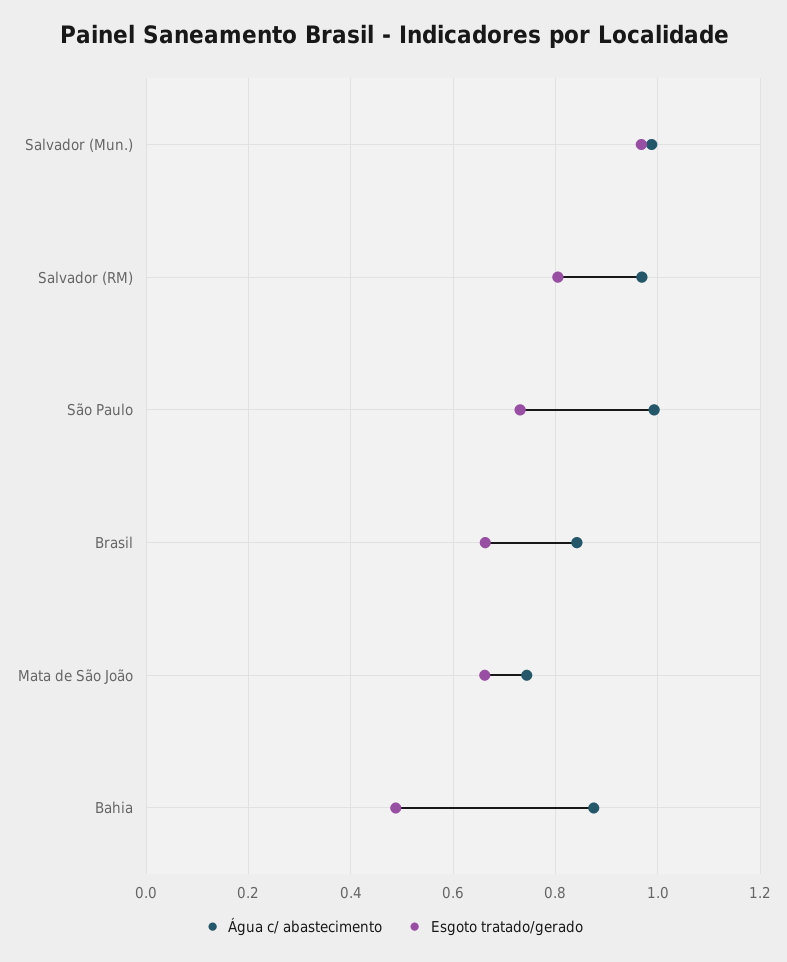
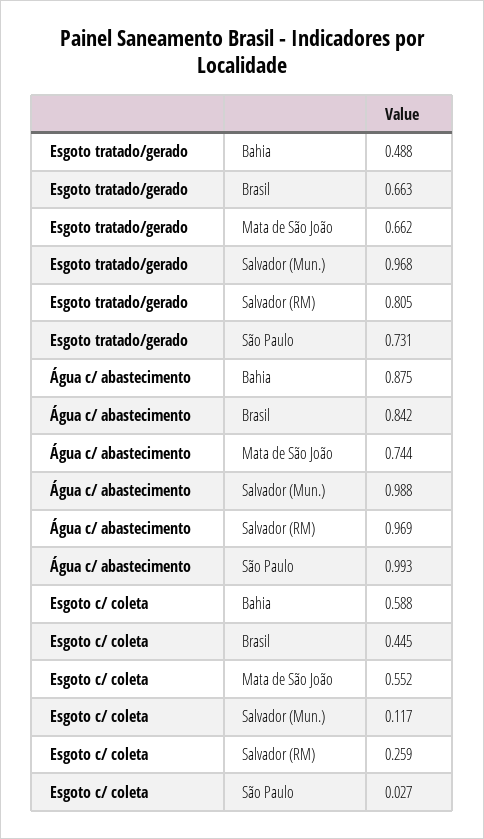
  {
    "Água c/ abastecimento": {
      "Salvador (Mun.)": 0.988,
      "Salvador (RM)": 0.969,
      "São Paulo": 0.993,
      "Brasil": 0.842,
      "Mata de São João": 0.744,
      "Bahia": 0.875
    },
    "Esgoto tratado/gerado": {
      "Salvador (Mun.)": 0.968,
      "Salvador (RM)": 0.805,
      "São Paulo": 0.731,
      "Brasil": 0.663,
      "Mata de São João": 0.662,
      "Bahia": 0.488
-   }
+   },
+   "Esgoto c/ coleta": {
+     "Bahia": 0.588,
+     "Brasil": 0.445,
+     "Mata de São João": 0.552,
+     "Salvador (Mun.)": 0.117,
+     "Salvador (RM)": 0.259,
+     "São Paulo": 0.027
+   }
  }

